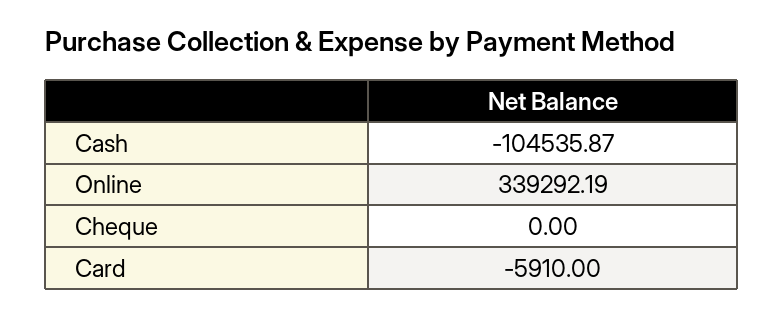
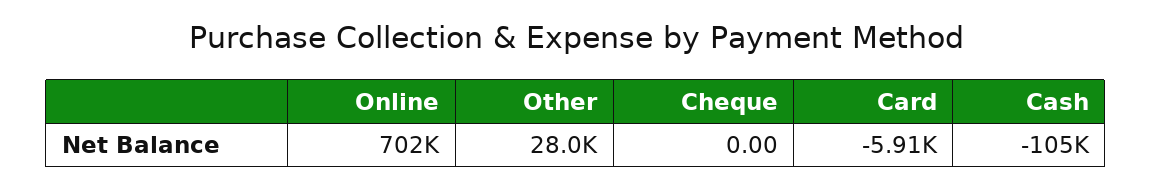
  {
    "Cash": -104535.87,
-   "Online": 339292.19,
+   "Online": 702000,
    "Cheque": 0,
-   "Card": -5910
+   "Card": -5910,
+   "Other": 28000
  }

